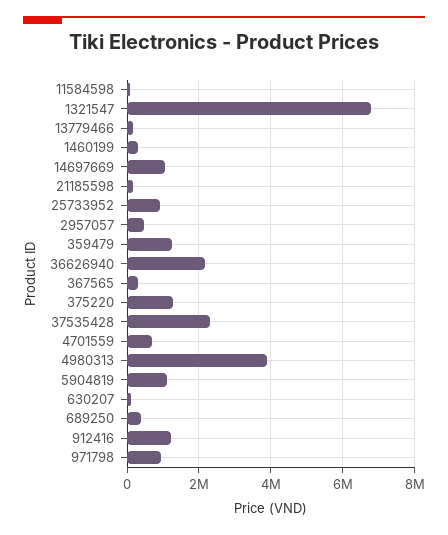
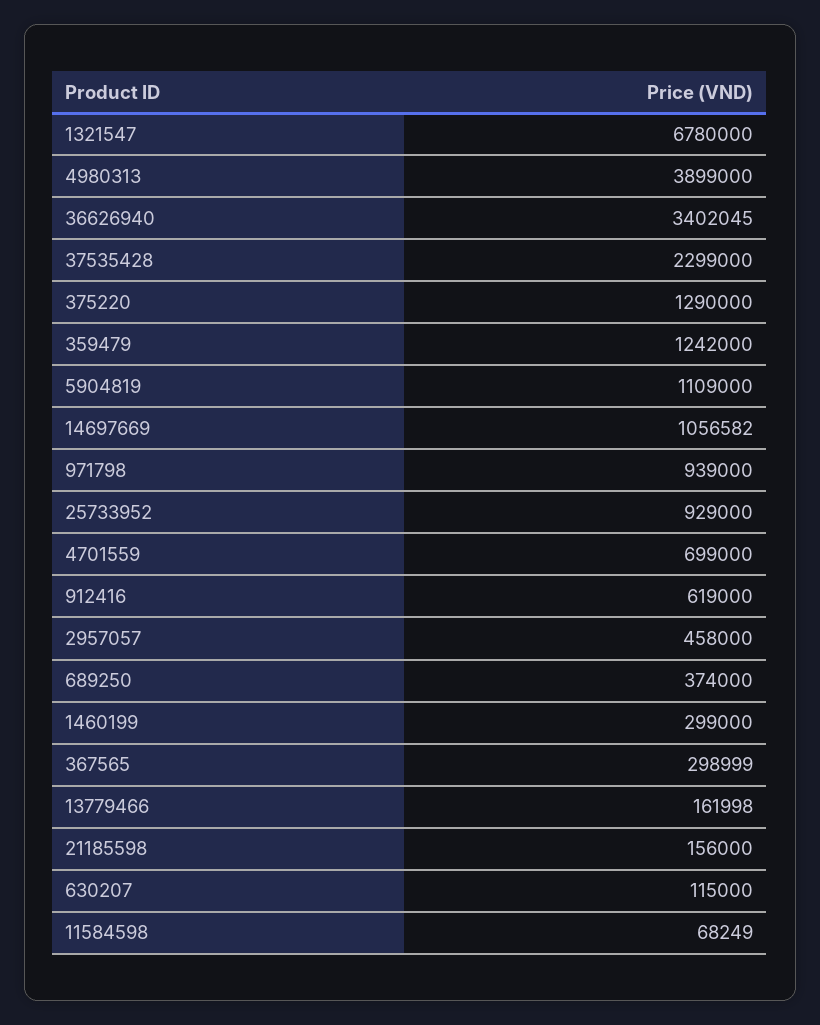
  {
    "11584598": 68249,
    "1321547": 6780000,
    "13779466": 161998,
    "1460199": 299000,
    "14697669": 1056582,
    "21185598": 156000,
    "25733952": 929000,
    "2957057": 458000,
    "359479": 1242000,
-   "36626940": 2200000,
+   "36626940": 3402045,
    "367565": 298999,
    "375220": 1290000,
    "37535428": 2299000,
    "4701559": 699000,
    "4980313": 3899000,
    "5904819": 1109000,
    "630207": 115000,
    "689250": 374000,
-   "912416": 1200000,
+   "912416": 619000,
    "971798": 939000
  }

